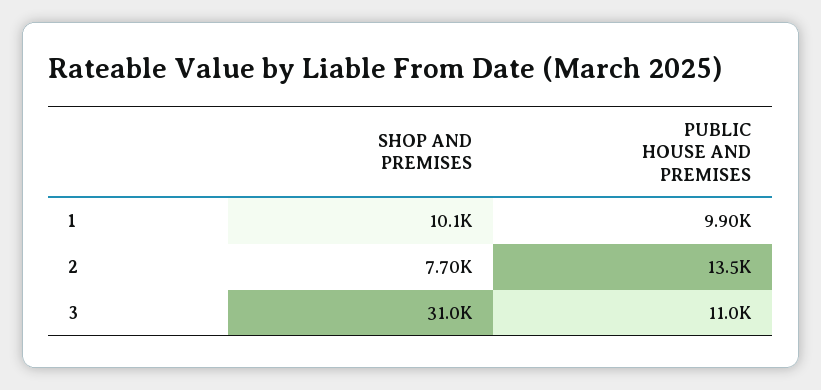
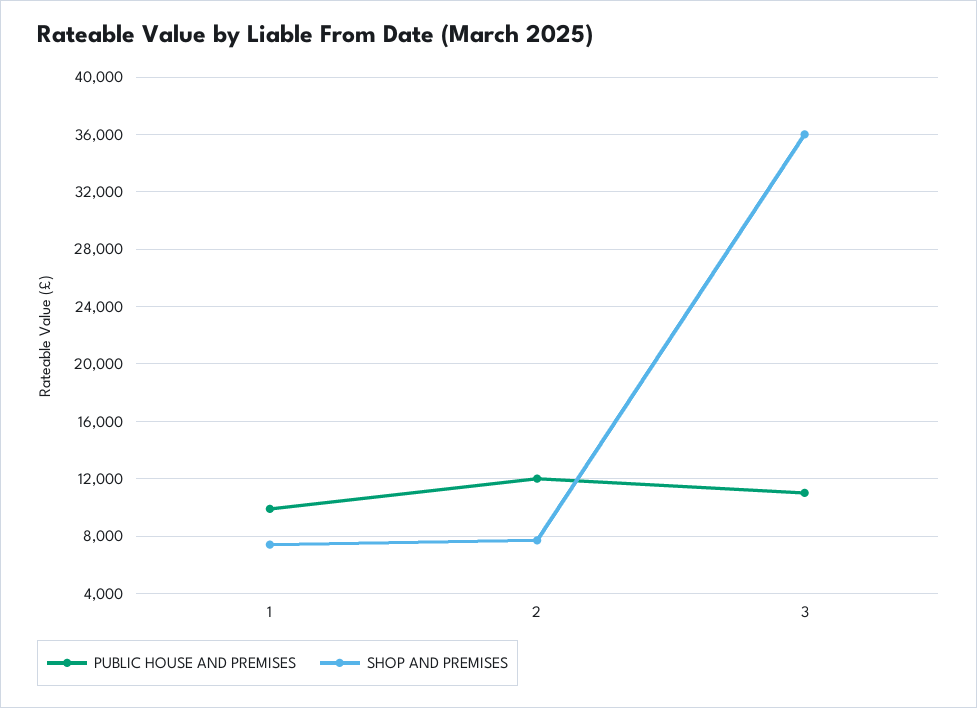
  {
    "SHOP AND PREMISES": {
-     "1": 10100,
+     "1": 7500,
      "2": 7700,
-     "3": 31000
+     "3": 36000
    },
    "PUBLIC HOUSE AND PREMISES": {
      "1": 9900,
-     "2": 13500,
+     "2": 12000,
      "3": 11000
    }
  }

